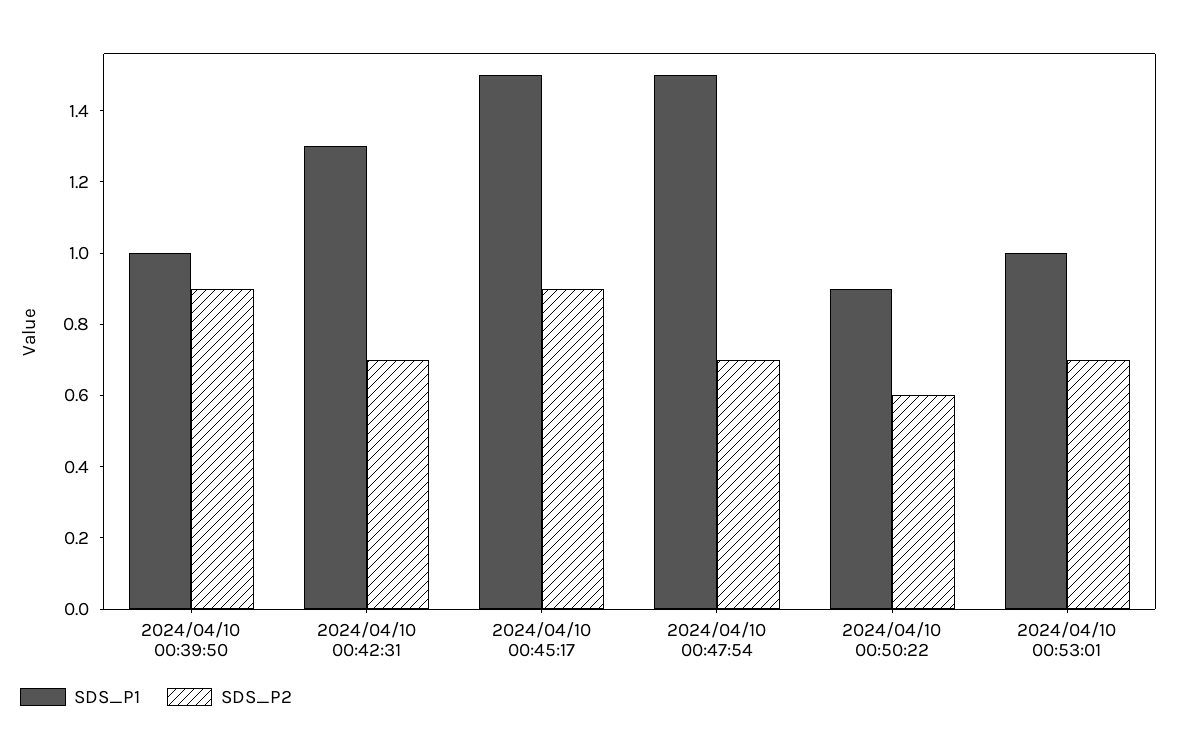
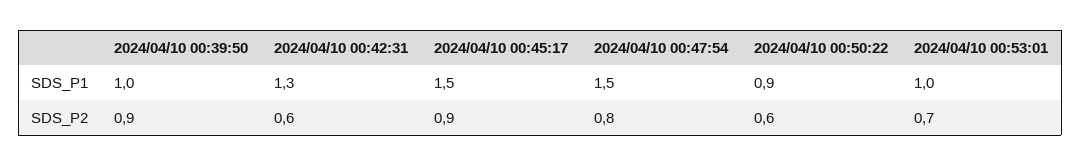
  {
    "SDS_P1": {
      "2024/04/10 00:39:50": 1,
      "2024/04/10 00:42:31": 1.3,
      "2024/04/10 00:45:17": 1.5,
      "2024/04/10 00:47:54": 1.5,
      "2024/04/10 00:50:22": 0.9,
      "2024/04/10 00:53:01": 1
    },
    "SDS_P2": {
      "2024/04/10 00:39:50": 0.9,
-     "2024/04/10 00:42:31": 0.7,
+     "2024/04/10 00:42:31": 0.6,
      "2024/04/10 00:45:17": 0.9,
-     "2024/04/10 00:47:54": 0.7,
+     "2024/04/10 00:47:54": 0.8,
      "2024/04/10 00:50:22": 0.6,
      "2024/04/10 00:53:01": 0.7
    }
  }

